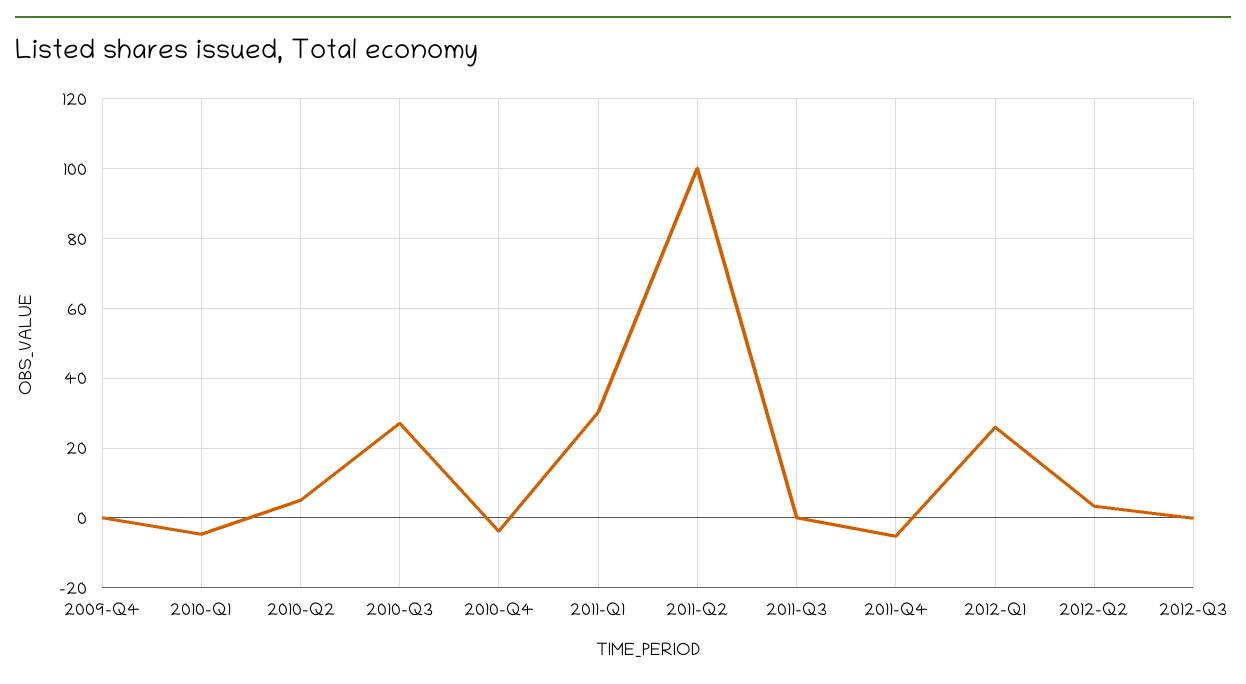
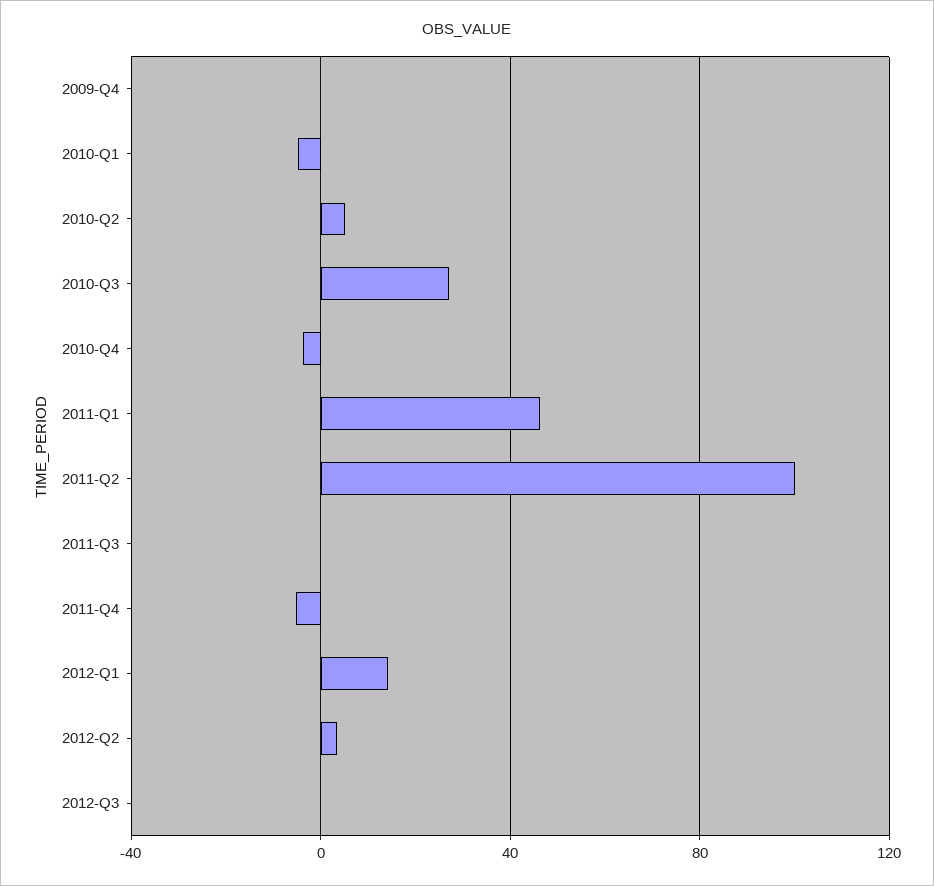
  {
    "2009-Q4": 0,
    "2010-Q1": -4,
    "2010-Q2": 6,
    "2010-Q3": 28,
    "2010-Q4": -4,
-   "2011-Q1": 30,
+   "2011-Q1": 45,
    "2011-Q2": 100,
    "2011-Q3": 0,
    "2011-Q4": -6,
-   "2012-Q1": 26,
+   "2012-Q1": 15,
    "2012-Q2": 4,
    "2012-Q3": 0
  }

